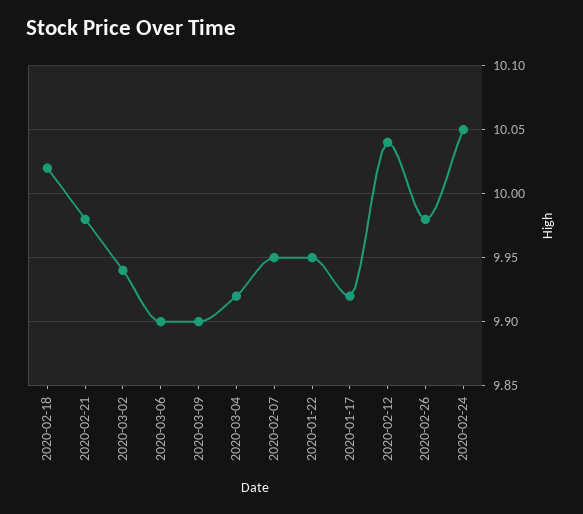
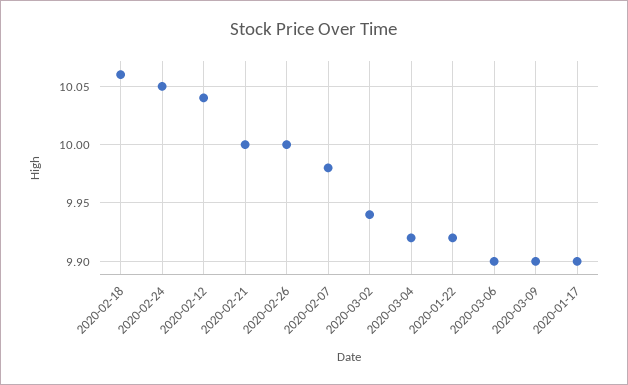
  {
-   "2020-02-18": 10.02,
+   "2020-02-18": 10.06,
-   "2020-02-21": 9.98,
+   "2020-02-21": 10,
    "2020-03-02": 9.94,
    "2020-03-06": 9.9,
    "2020-03-09": 9.9,
    "2020-03-04": 9.92,
-   "2020-02-07": 9.95,
+   "2020-02-07": 9.98,
-   "2020-01-22": 9.95,
+   "2020-01-22": 9.92,
-   "2020-01-17": 9.92,
+   "2020-01-17": 9.9,
    "2020-02-12": 10.04,
-   "2020-02-26": 9.98,
+   "2020-02-26": 10,
    "2020-02-24": 10.05
  }

